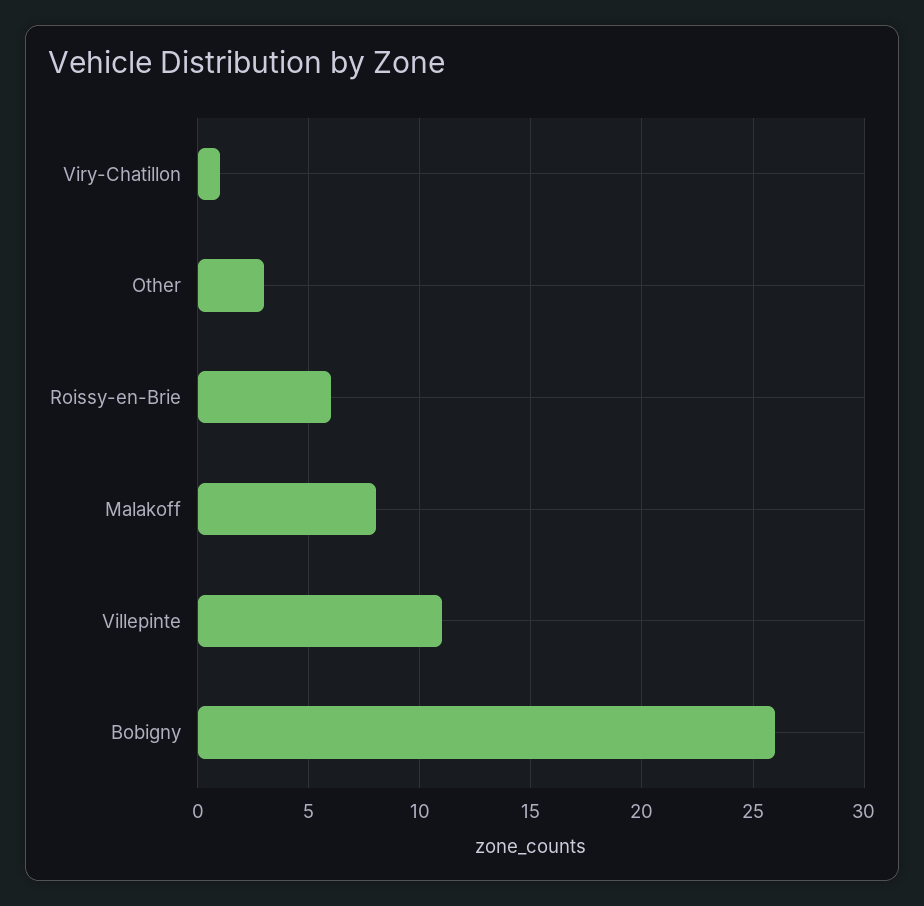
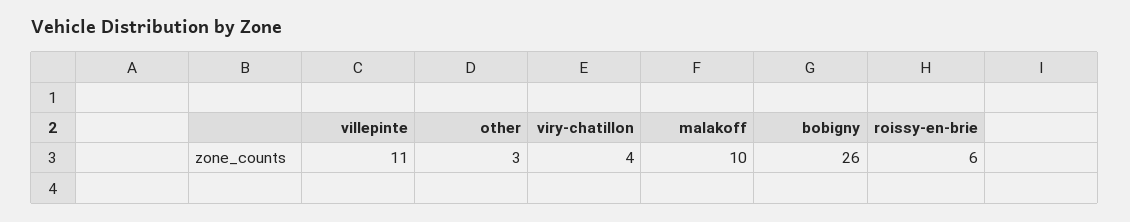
  {
-   "Viry-Chatillon": 1,
+   "Viry-Chatillon": 4,
    "Other": 3,
    "Roissy-en-Brie": 6,
-   "Malakoff": 8,
+   "Malakoff": 10,
    "Villepinte": 11,
    "Bobigny": 26
  }

